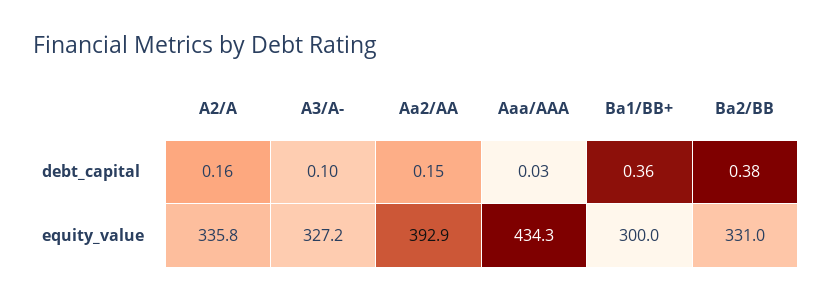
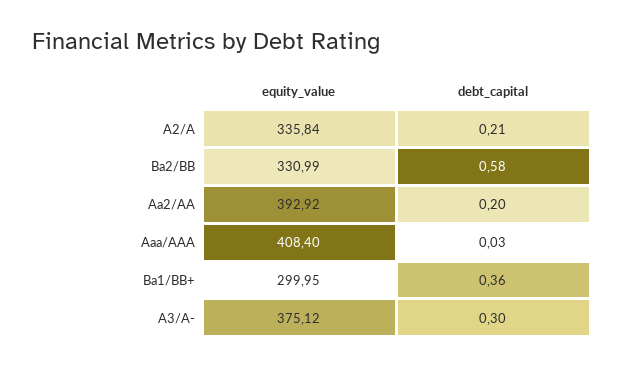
  {
    "A2/A": {
-     "debt_capital": 0.16,
+     "debt_capital": 0.21,
      "equity_value": 335.84
    },
    "A3/A-": {
-     "debt_capital": 0.1,
+     "debt_capital": 0.3,
-     "equity_value": 327.2
+     "equity_value": 375.12
    },
    "Aa2/AA": {
-     "debt_capital": 0.15,
+     "debt_capital": 0.2,
      "equity_value": 392.92
    },
    "Aaa/AAA": {
      "debt_capital": 0.03,
-     "equity_value": 434.3
+     "equity_value": 408.4
    },
    "Ba1/BB+": {
      "debt_capital": 0.36,
      "equity_value": 299.95
    },
    "Ba2/BB": {
-     "debt_capital": 0.38,
+     "debt_capital": 0.58,
      "equity_value": 330.99
    }
  }

